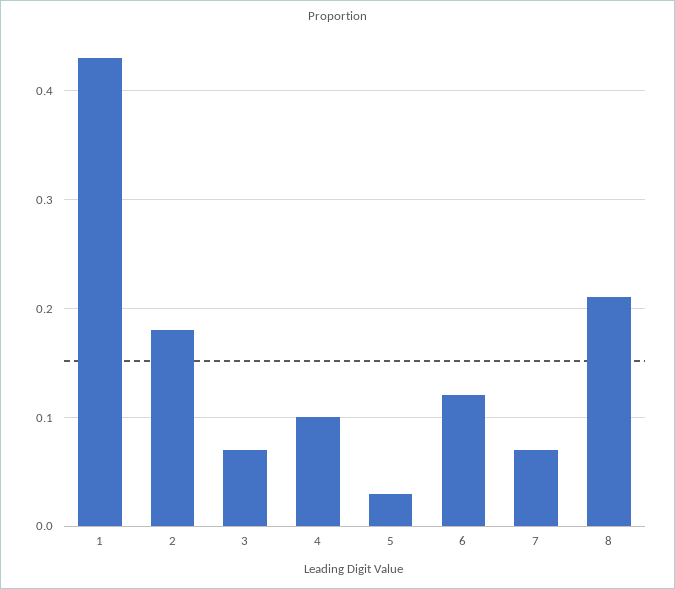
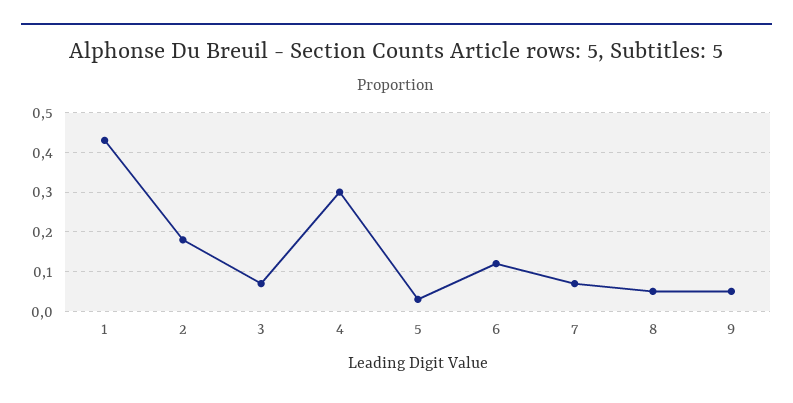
  {
    "1": 0.43,
    "2": 0.18,
    "3": 0.07,
-   "4": 0.1,
+   "4": 0.3,
    "5": 0.03,
    "6": 0.12,
    "7": 0.07,
-   "8": 0.21
+   "8": 0.05,
+   "9": 0.05
  }

